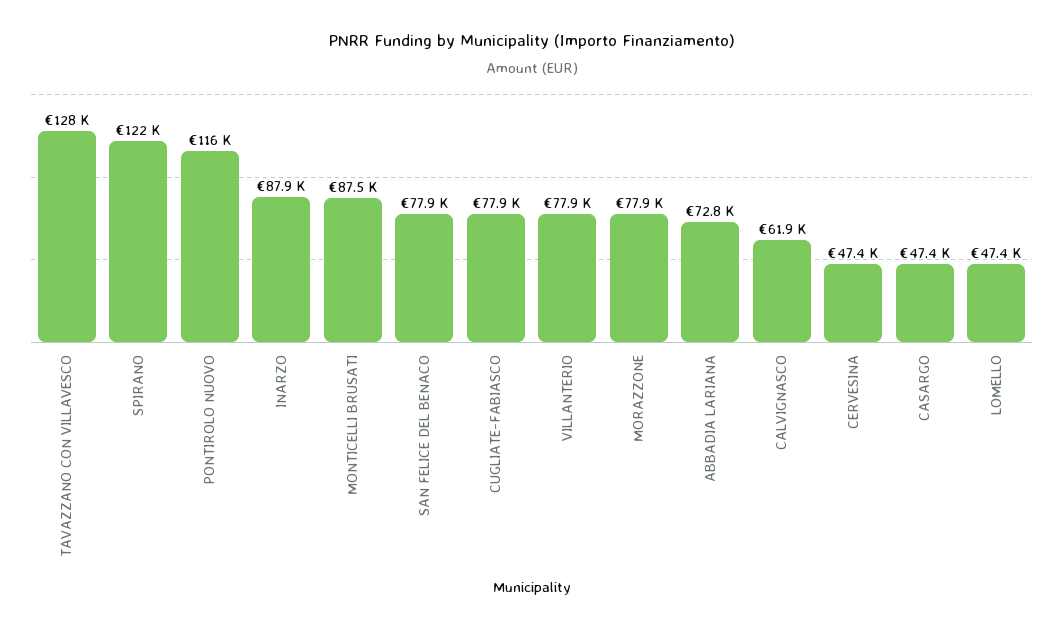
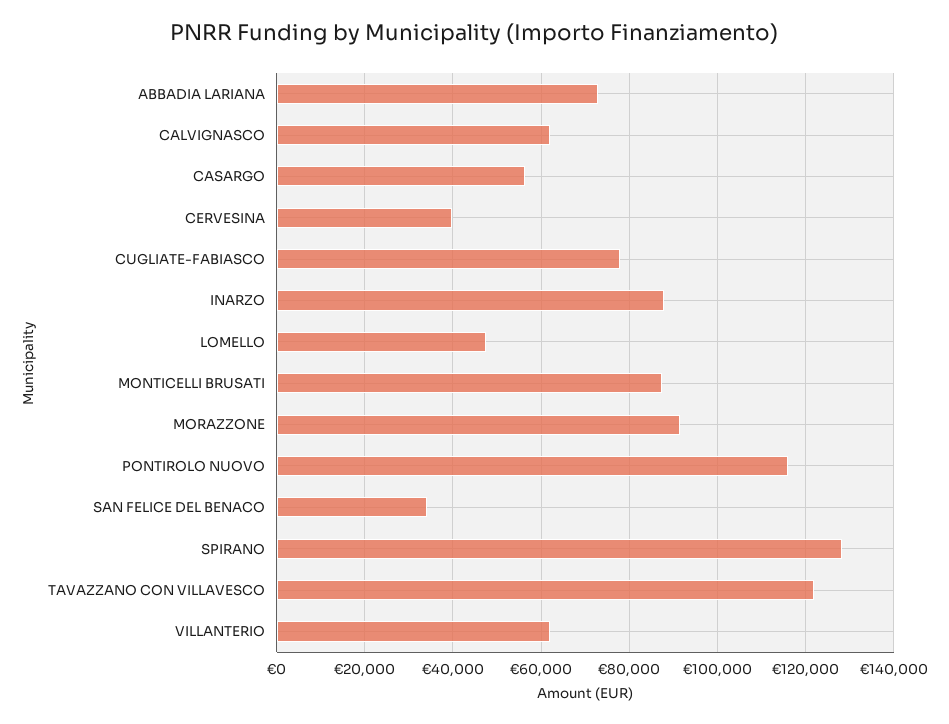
  {
-   "TAVAZZANO CON VILLAVESCO": 128000,
+   "TAVAZZANO CON VILLAVESCO": 122000,
-   "SPIRANO": 122000,
+   "SPIRANO": 128000,
    "PONTIROLO NUOVO": 116000,
    "INARZO": 87900,
    "MONTICELLI BRUSATI": 87500,
-   "SAN FELICE DEL BENACO": 77900,
+   "SAN FELICE DEL BENACO": 34000,
    "CUGLIATE-FABIASCO": 77900,
-   "VILLANTERIO": 77900,
+   "VILLANTERIO": 62000,
-   "MORAZZONE": 77900,
+   "MORAZZONE": 92000,
    "ABBADIA LARIANA": 72800,
    "CALVIGNASCO": 61900,
-   "CERVESINA": 47400,
+   "CERVESINA": 40000,
-   "CASARGO": 47400,
+   "CASARGO": 56000,
    "LOMELLO": 47400
  }

